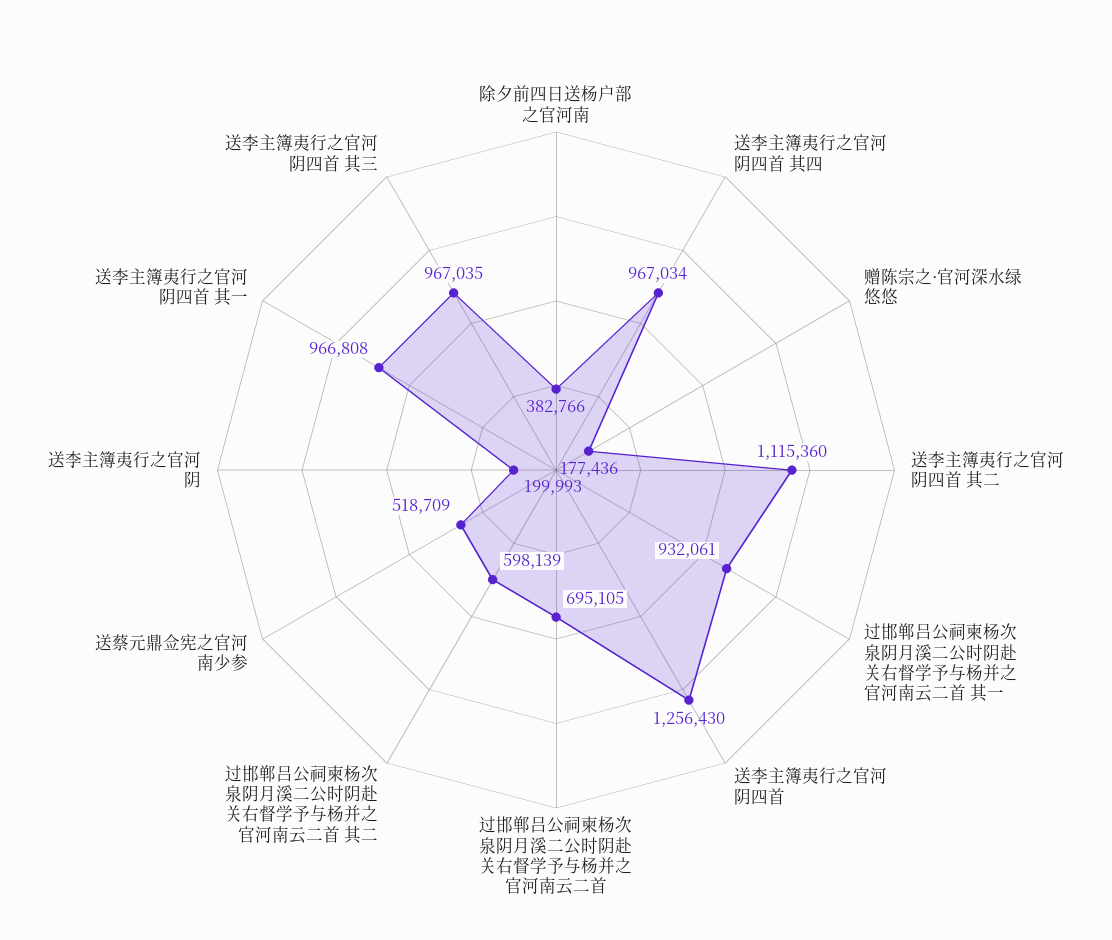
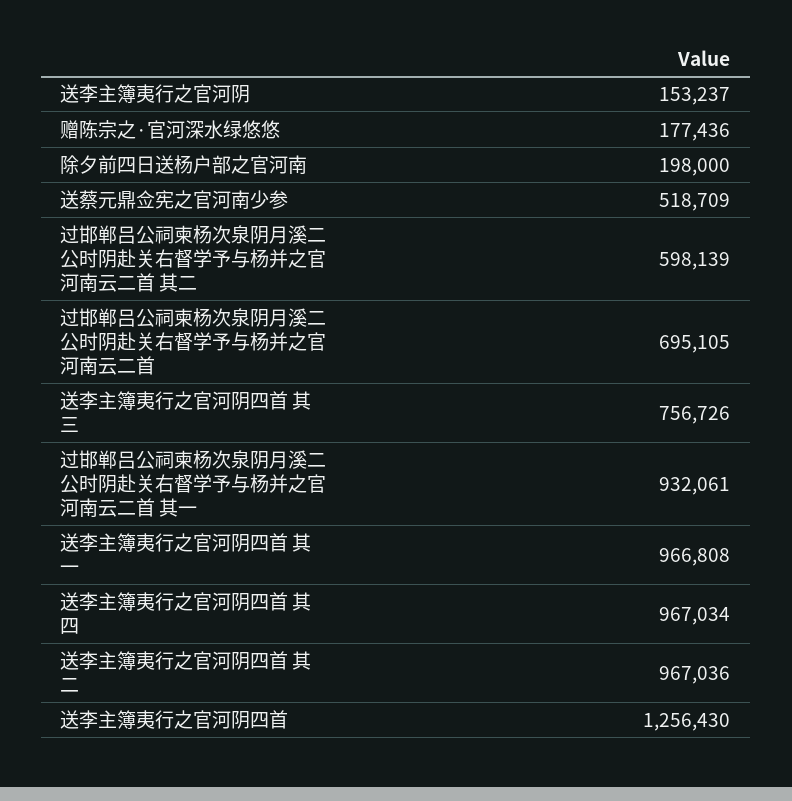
  {
-   "除夕前四日送杨户部之官河南": 382766,
+   "除夕前四日送杨户部之官河南": 198000,
    "送李主簿夷行之官河阴四首 其四": 967034,
    "赠陈宗之·官河深水绿悠悠": 177436,
-   "送李主簿夷行之官河阴四首 其二": 1115360,
+   "送李主簿夷行之官河阴四首 其二": 967036,
    "过邯郸吕公祠柬杨次泉阴月溪二公时阴赴关右督学予与杨并之官河南云二首 其一": 932061,
    "送李主簿夷行之官河阴四首": 1256430,
    "过邯郸吕公祠柬杨次泉阴月溪二公时阴赴关右督学予与杨并之官河南云二首": 695105,
    "过邯郸吕公祠柬杨次泉阴月溪二公时阴赴关右督学予与杨并之官河南云二首 其二": 598139,
    "送蔡元鼎佥宪之官河南少参": 518709,
-   "送李主簿夷行之官河阴": 199993,
+   "送李主簿夷行之官河阴": 153237,
    "送李主簿夷行之官河阴四首 其一": 966808,
-   "送李主簿夷行之官河阴四首 其三": 967035
+   "送李主簿夷行之官河阴四首 其三": 756726
  }

